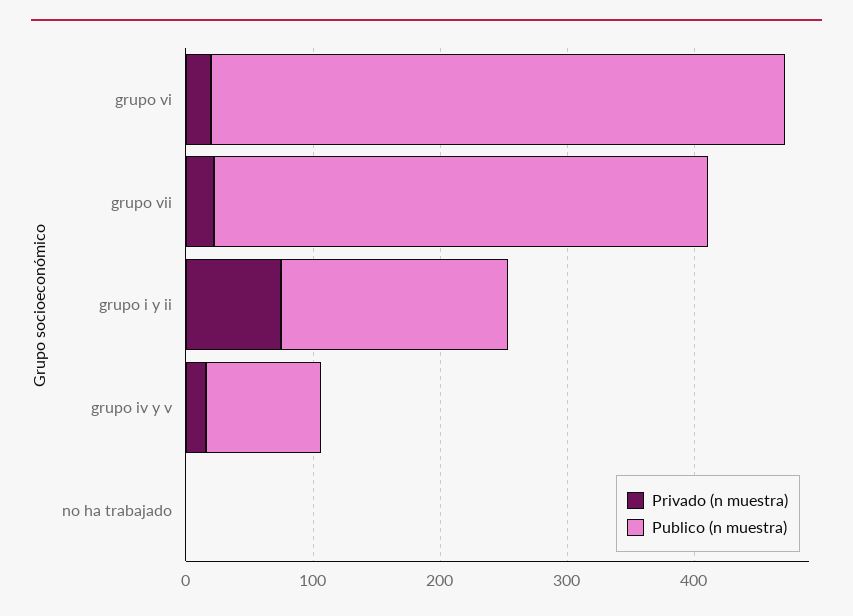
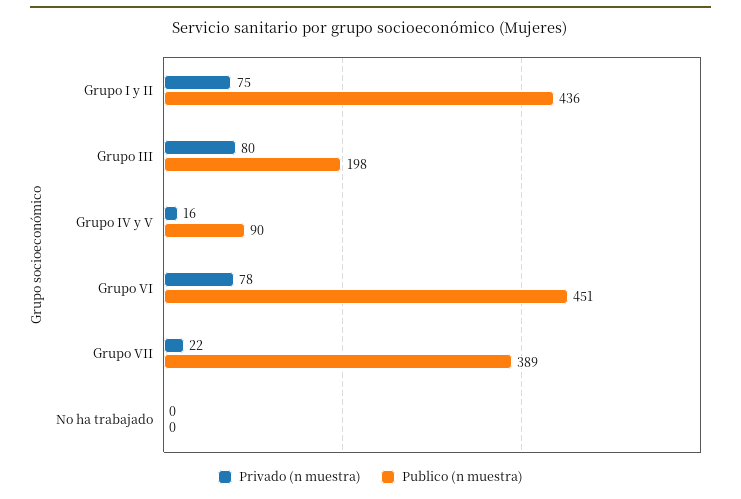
  {
    "Privado (n muestra)": {
-     "grupo vi": 20,
+     "grupo vi": 78,
      "grupo vii": 22,
      "grupo i y ii": 75,
      "grupo iv y v": 16,
-     "no ha trabajado": 0
+     "no ha trabajado": 0,
+     "Grupo III": 80
    },
    "Publico (n muestra)": {
      "grupo vi": 451,
      "grupo vii": 389,
-     "grupo i y ii": 180,
+     "grupo i y ii": 436,
      "grupo iv y v": 90,
-     "no ha trabajado": 0
+     "no ha trabajado": 0,
+     "Grupo III": 198
    }
  }

